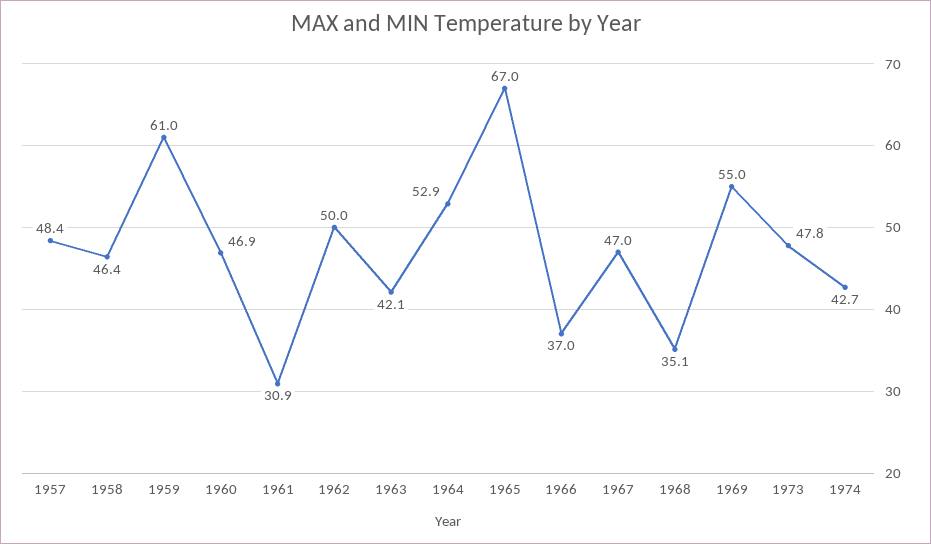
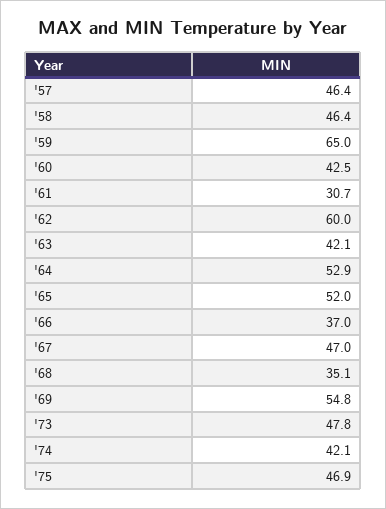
  {
-   "1957": 48.4,
+   "1957": 46.4,
    "1958": 46.4,
-   "1959": 61,
+   "1959": 65,
-   "1960": 46.9,
+   "1960": 42.5,
-   "1961": 30.9,
+   "1961": 30.7,
-   "1962": 50,
+   "1962": 60,
    "1963": 42.1,
    "1964": 52.9,
-   "1965": 67,
+   "1965": 52,
    "1966": 37,
    "1967": 47,
    "1968": 35.1,
-   "1969": 55,
+   "1969": 54.8,
    "1973": 47.8,
-   "1974": 42.7
+   "1974": 42.1,
+   "'75": 46.9
  }

